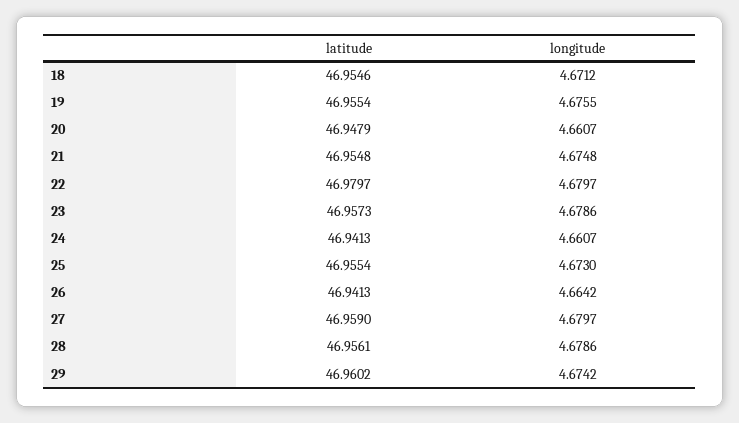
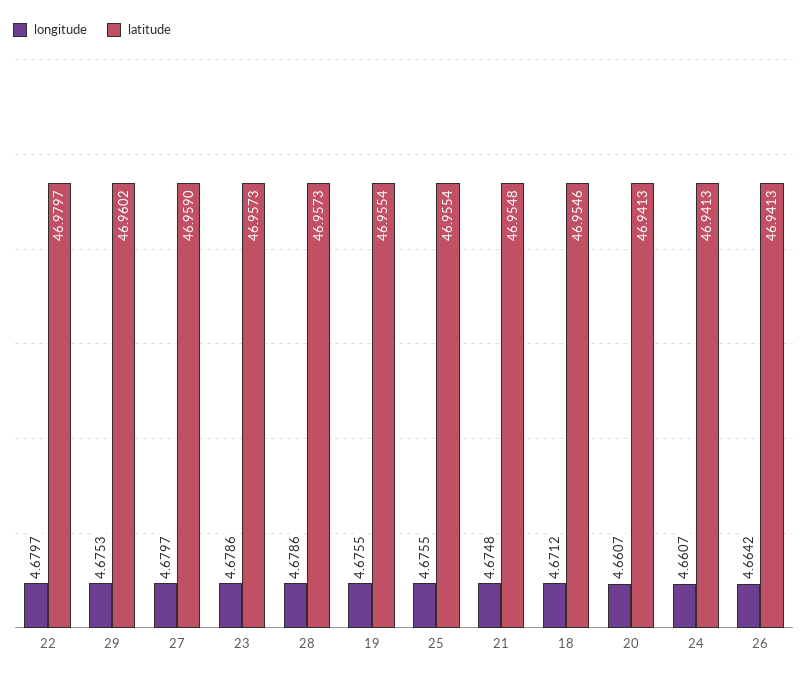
  {
    "latitude": {
      "18": 46.9546,
      "19": 46.9554,
-     "20": 46.9479,
+     "20": 46.9413,
      "21": 46.9548,
      "22": 46.9797,
      "23": 46.9573,
      "24": 46.9413,
      "25": 46.9554,
      "26": 46.9413,
      "27": 46.959,
-     "28": 46.9561,
+     "28": 46.9573,
      "29": 46.9602
    },
    "longitude": {
      "18": 4.6712,
      "19": 4.6755,
      "20": 4.6607,
      "21": 4.6748,
      "22": 4.6797,
      "23": 4.6786,
      "24": 4.6607,
-     "25": 4.673,
+     "25": 4.6755,
      "26": 4.6642,
      "27": 4.6797,
      "28": 4.6786,
-     "29": 4.6742
+     "29": 4.6753
    }
  }

